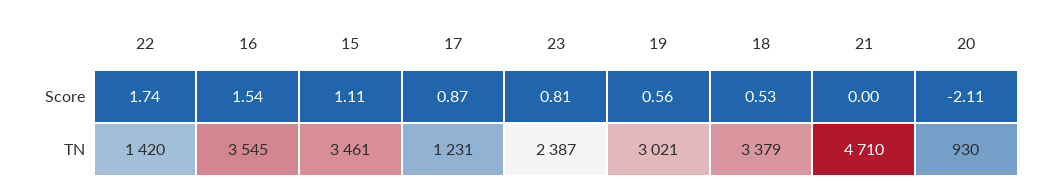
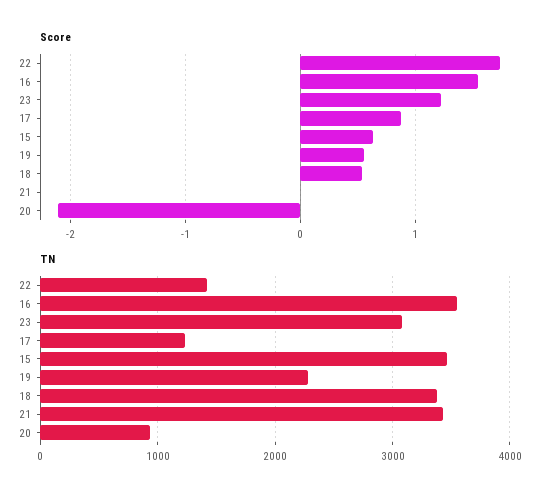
  {
    "Score": {
      "22": 1.74,
      "16": 1.54,
-     "15": 1.11,
+     "15": 0.6,
      "17": 0.87,
-     "23": 0.81,
+     "23": 1.2,
      "19": 0.56,
      "18": 0.53,
      "21": 0,
      "20": -2.11
    },
    "TN": {
      "22": 1420,
      "16": 3545,
      "15": 3461,
      "17": 1231,
-     "23": 2387,
+     "23": 3100,
-     "19": 3021,
+     "19": 2300,
      "18": 3379,
-     "21": 4710,
+     "21": 3400,
      "20": 930
    }
  }

